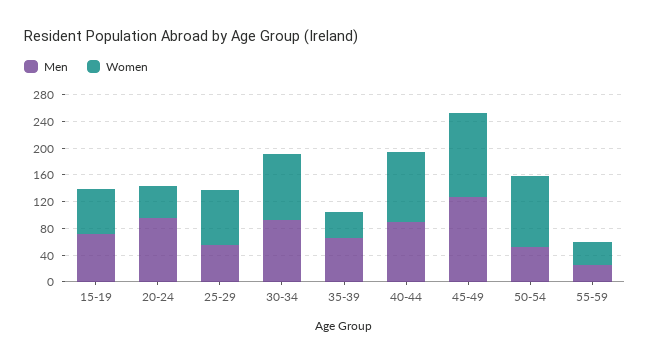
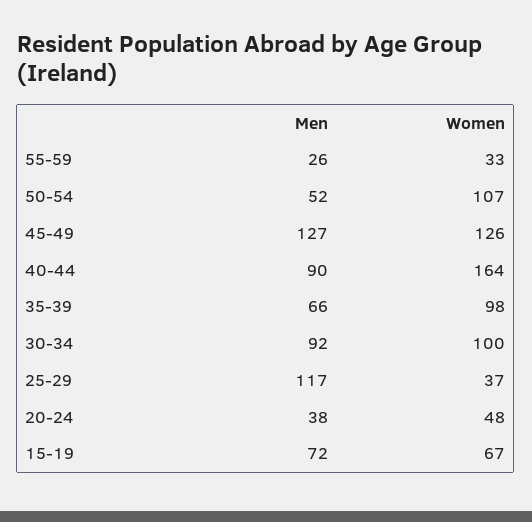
  {
    "Men": {
      "15-19": 72,
-     "20-24": 100,
+     "20-24": 38,
-     "25-29": 60,
+     "25-29": 117,
      "30-34": 92,
      "35-39": 66,
      "40-44": 90,
      "45-49": 127,
      "50-54": 52,
      "55-59": 26
    },
    "Women": {
      "15-19": 67,
      "20-24": 48,
-     "25-29": 80,
+     "25-29": 37,
      "30-34": 100,
-     "35-39": 40,
+     "35-39": 98,
-     "40-44": 100,
+     "40-44": 164,
      "45-49": 126,
      "50-54": 107,
      "55-59": 33
    }
  }

